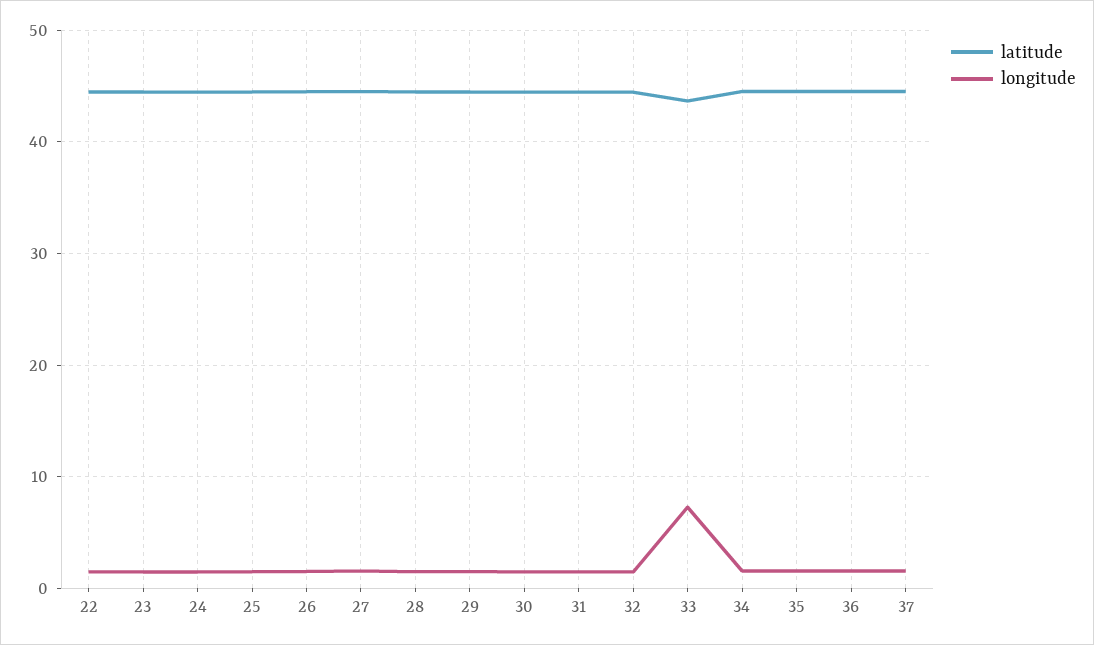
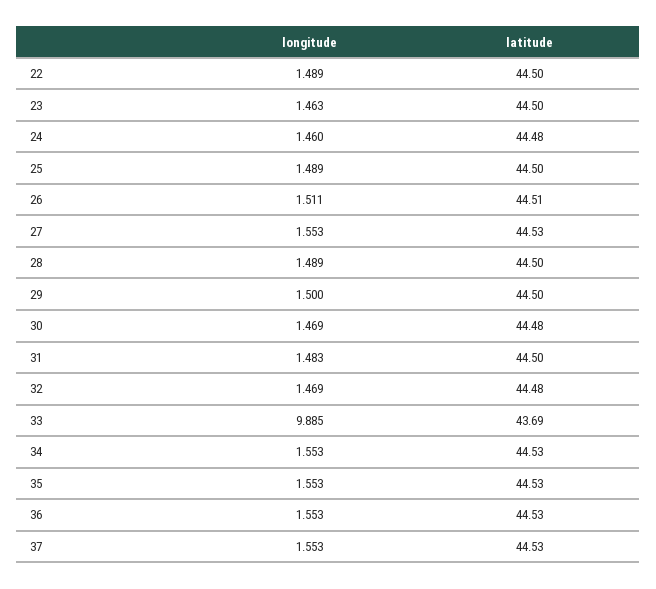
  {
    "latitude": {
      "22": 44.5,
      "23": 44.5,
      "24": 44.48,
      "25": 44.5,
      "26": 44.51,
      "27": 44.53,
      "28": 44.5,
      "29": 44.5,
      "30": 44.48,
      "31": 44.5,
      "32": 44.48,
      "33": 43.69,
      "34": 44.53,
      "35": 44.53,
      "36": 44.53,
      "37": 44.53
    },
    "longitude": {
      "22": 1.489,
      "23": 1.463,
      "24": 1.46,
      "25": 1.489,
      "26": 1.511,
      "27": 1.553,
      "28": 1.489,
      "29": 1.5,
      "30": 1.469,
      "31": 1.483,
      "32": 1.469,
-     "33": 7,
+     "33": 9.885,
      "34": 1.553,
      "35": 1.553,
      "36": 1.553,
      "37": 1.553
    }
  }

